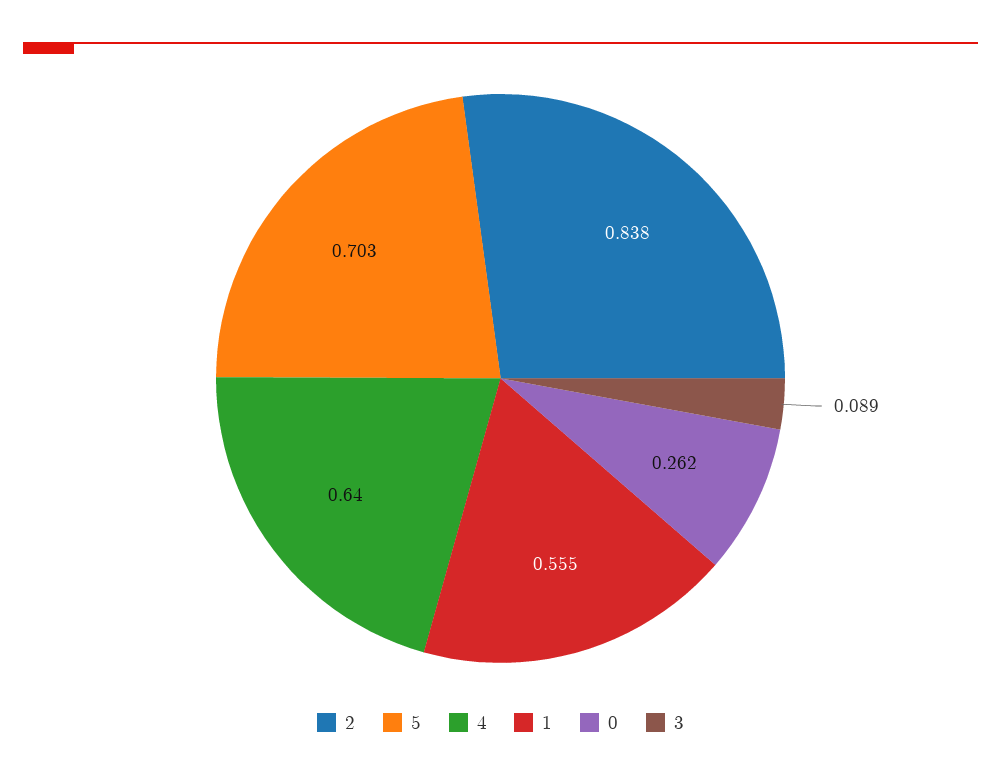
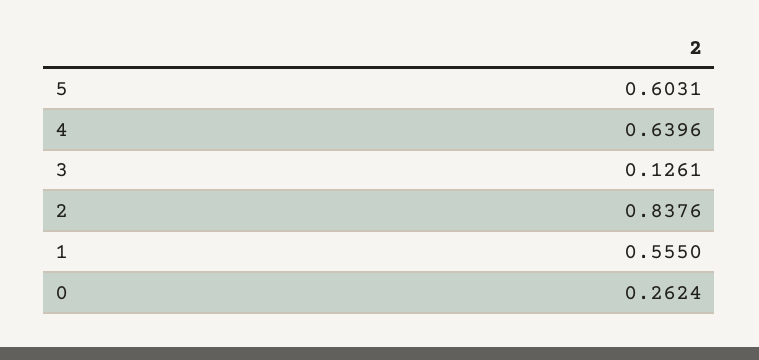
  {
    "2": 0.8376,
-   "5": 0.703,
+   "5": 0.6031,
    "4": 0.6396,
    "1": 0.555,
    "0": 0.2624,
-   "3": 0.089
+   "3": 0.1261
  }

